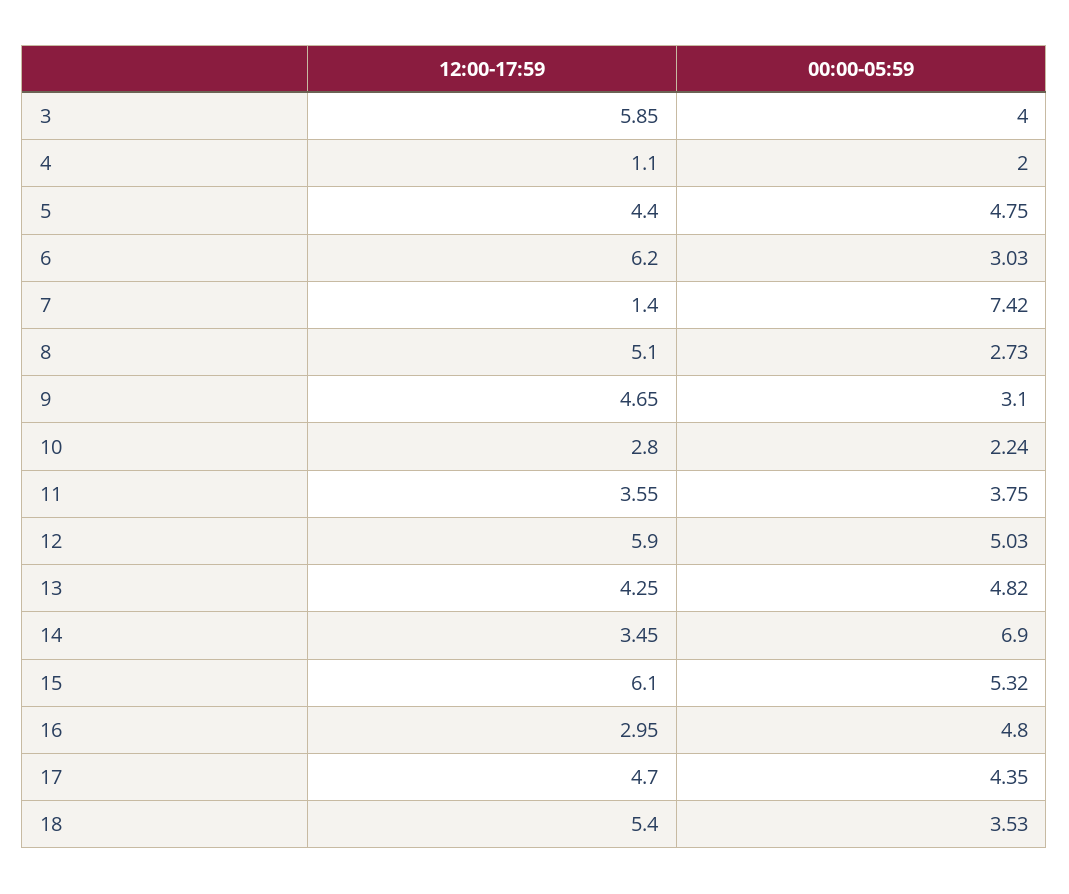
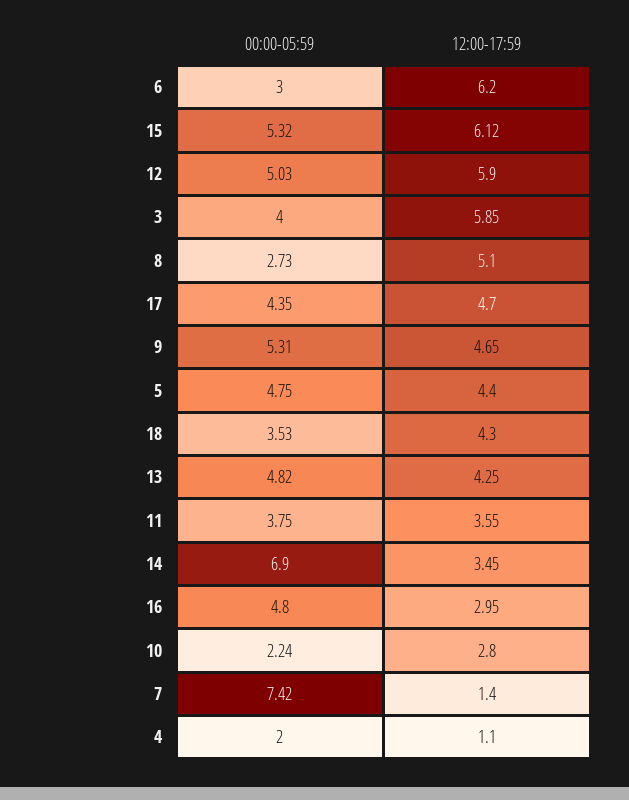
  {
    "12:00-17:59": {
      "3": 5.85,
      "4": 1.1,
      "5": 4.4,
      "6": 6.2,
      "7": 1.4,
      "8": 5.1,
      "9": 4.65,
      "10": 2.8,
      "11": 3.55,
      "12": 5.9,
      "13": 4.25,
      "14": 3.45,
-     "15": 6.1,
+     "15": 6.12,
      "16": 2.95,
      "17": 4.7,
-     "18": 5.4
+     "18": 4.3
    },
    "00:00-05:59": {
      "3": 4,
      "4": 2,
      "5": 4.75,
-     "6": 3.03,
+     "6": 3,
      "7": 7.42,
      "8": 2.73,
-     "9": 3.1,
+     "9": 5.31,
      "10": 2.24,
      "11": 3.75,
      "12": 5.03,
      "13": 4.82,
      "14": 6.9,
      "15": 5.32,
      "16": 4.8,
      "17": 4.35,
      "18": 3.53
    }
  }

